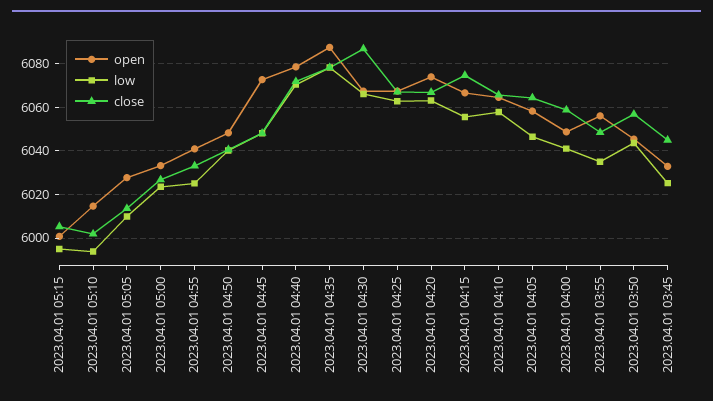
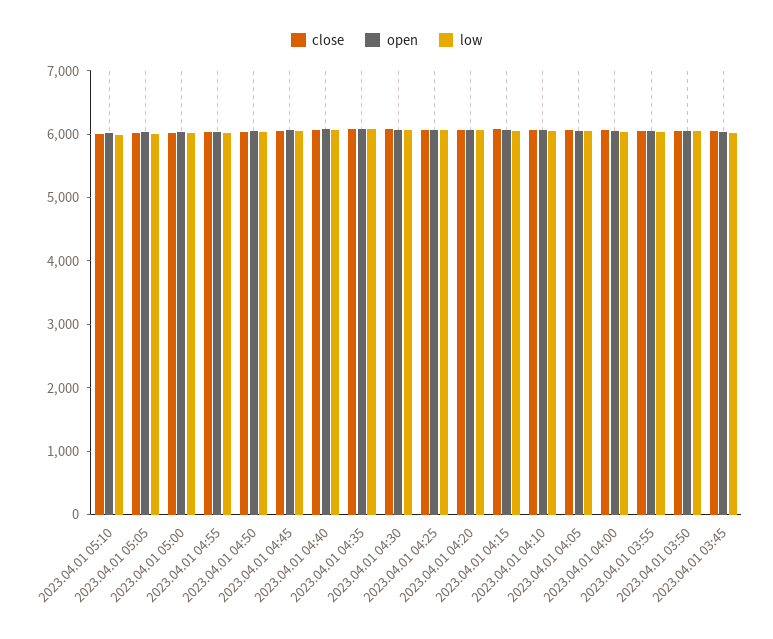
  {
    "open": {
-     "2023.04.01 05:15": 6000,
      "2023.04.01 05:10": 6015,
      "2023.04.01 05:05": 6030,
      "2023.04.01 05:00": 6035,
      "2023.04.01 04:55": 6040,
      "2023.04.01 04:50": 6050,
      "2023.04.01 04:45": 6075,
      "2023.04.01 04:40": 6080,
      "2023.04.01 04:35": 6090,
      "2023.04.01 04:30": 6065,
      "2023.04.01 04:25": 6070,
      "2023.04.01 04:20": 6075,
      "2023.04.01 04:15": 6065,
      "2023.04.01 04:10": 6065,
      "2023.04.01 04:05": 6060,
      "2023.04.01 04:00": 6050,
      "2023.04.01 03:55": 6055,
      "2023.04.01 03:50": 6045,
      "2023.04.01 03:45": 6035
    },
    "low": {
-     "2023.04.01 05:15": 5995,
      "2023.04.01 05:10": 5995,
      "2023.04.01 05:05": 6010,
      "2023.04.01 05:00": 6025,
      "2023.04.01 04:55": 6025,
      "2023.04.01 04:50": 6040,
      "2023.04.01 04:45": 6050,
      "2023.04.01 04:40": 6070,
      "2023.04.01 04:35": 6080,
      "2023.04.01 04:30": 6065,
      "2023.04.01 04:25": 6065,
      "2023.04.01 04:20": 6065,
      "2023.04.01 04:15": 6055,
      "2023.04.01 04:10": 6060,
      "2023.04.01 04:05": 6045,
      "2023.04.01 04:00": 6040,
      "2023.04.01 03:55": 6035,
      "2023.04.01 03:50": 6045,
      "2023.04.01 03:45": 6025
    },
    "close": {
-     "2023.04.01 05:15": 6005,
      "2023.04.01 05:10": 6000,
      "2023.04.01 05:05": 6015,
      "2023.04.01 05:00": 6025,
      "2023.04.01 04:55": 6035,
      "2023.04.01 04:50": 6040,
      "2023.04.01 04:45": 6050,
      "2023.04.01 04:40": 6070,
      "2023.04.01 04:35": 6080,
      "2023.04.01 04:30": 6085,
      "2023.04.01 04:25": 6065,
      "2023.04.01 04:20": 6065,
      "2023.04.01 04:15": 6075,
      "2023.04.01 04:10": 6065,
      "2023.04.01 04:05": 6065,
      "2023.04.01 04:00": 6060,
      "2023.04.01 03:55": 6050,
      "2023.04.01 03:50": 6055,
      "2023.04.01 03:45": 6045
    }
  }

